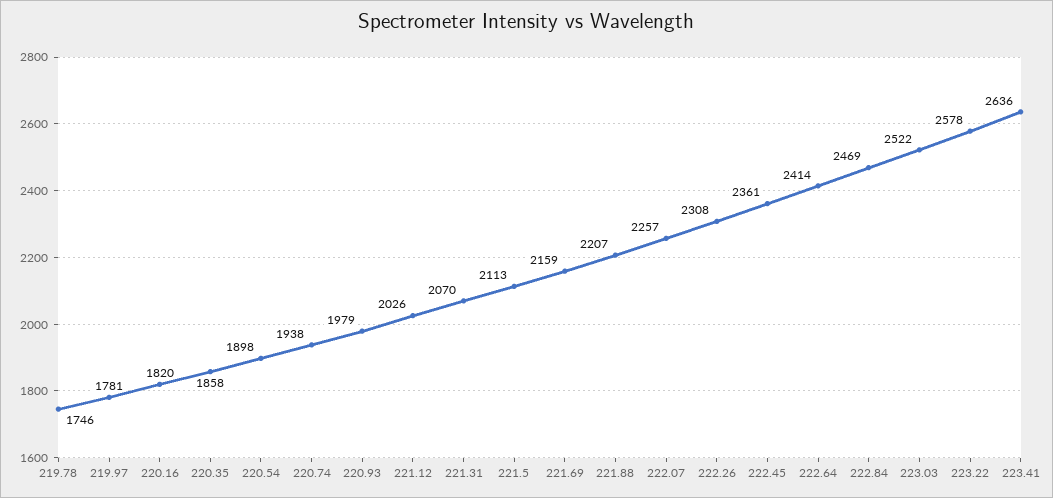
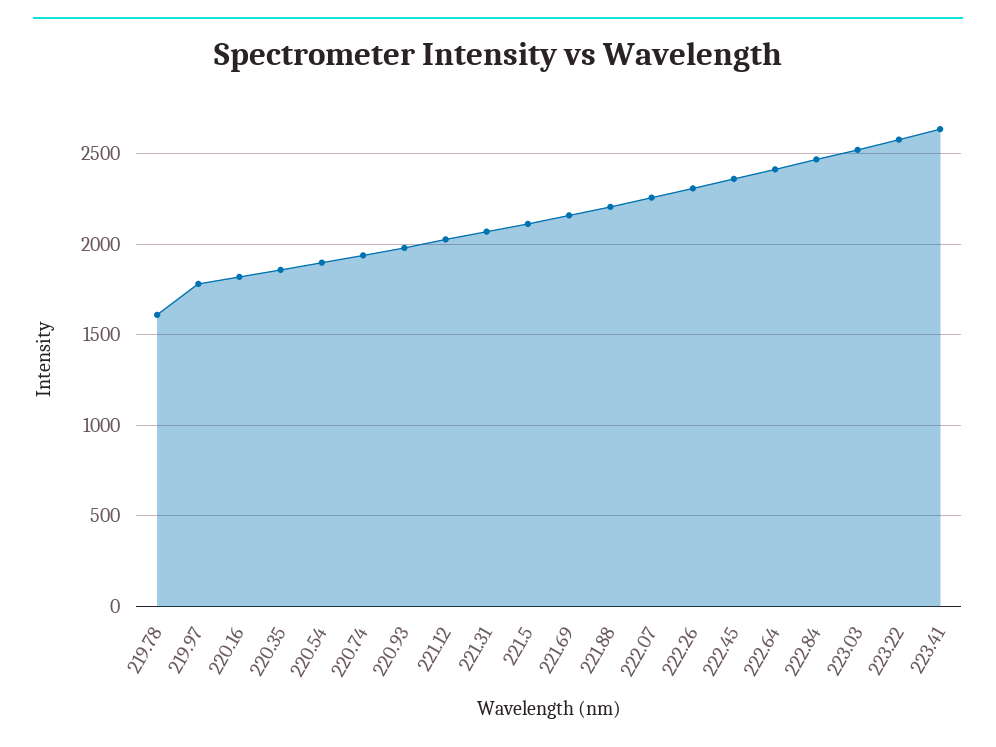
  {
-   "219.78": 1746,
+   "219.78": 1600,
    "219.97": 1781,
    "220.16": 1820,
    "220.35": 1858,
    "220.54": 1898,
    "220.74": 1938,
    "220.93": 1979,
    "221.12": 2026,
    "221.31": 2070,
    "221.5": 2113,
    "221.69": 2159,
    "221.88": 2207,
    "222.07": 2257,
    "222.26": 2308,
    "222.45": 2361,
    "222.64": 2414,
    "222.84": 2469,
    "223.03": 2522,
    "223.22": 2578,
    "223.41": 2636
  }

